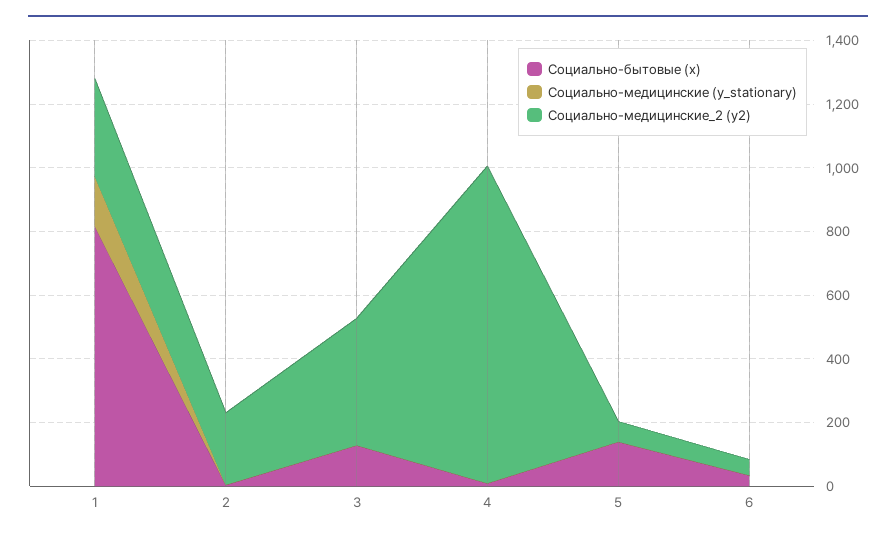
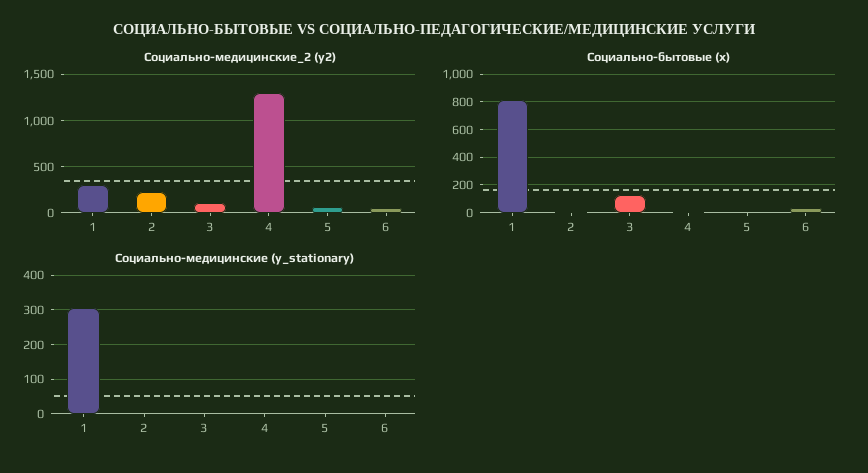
  {
    "Социально-бытовые (x)": {
      "1": 800,
      "2": 0,
      "3": 150,
      "4": 0,
-     "5": 150,
+     "5": 0,
      "6": 50
    },
    "Социально-медицинские (y_stationary)": {
-     "1": 150,
+     "1": 300,
      "2": 0,
      "3": 0,
      "4": 0,
      "5": 0,
      "6": 0
    },
    "Социально-медицинские_2 (y2)": {
      "1": 300,
      "2": 250,
-     "3": 400,
+     "3": 100,
-     "4": 1000,
+     "4": 1300,
      "5": 50,
      "6": 50
    }
  }

